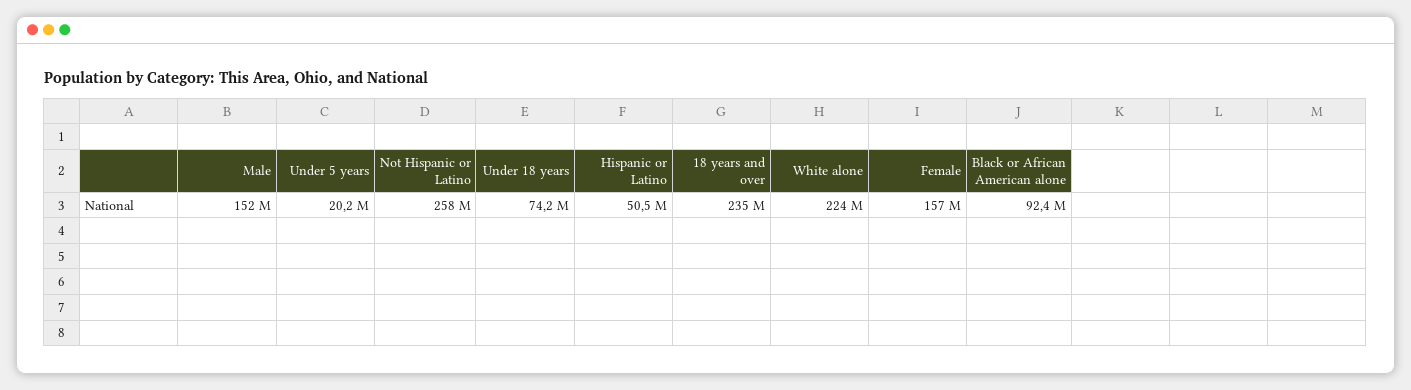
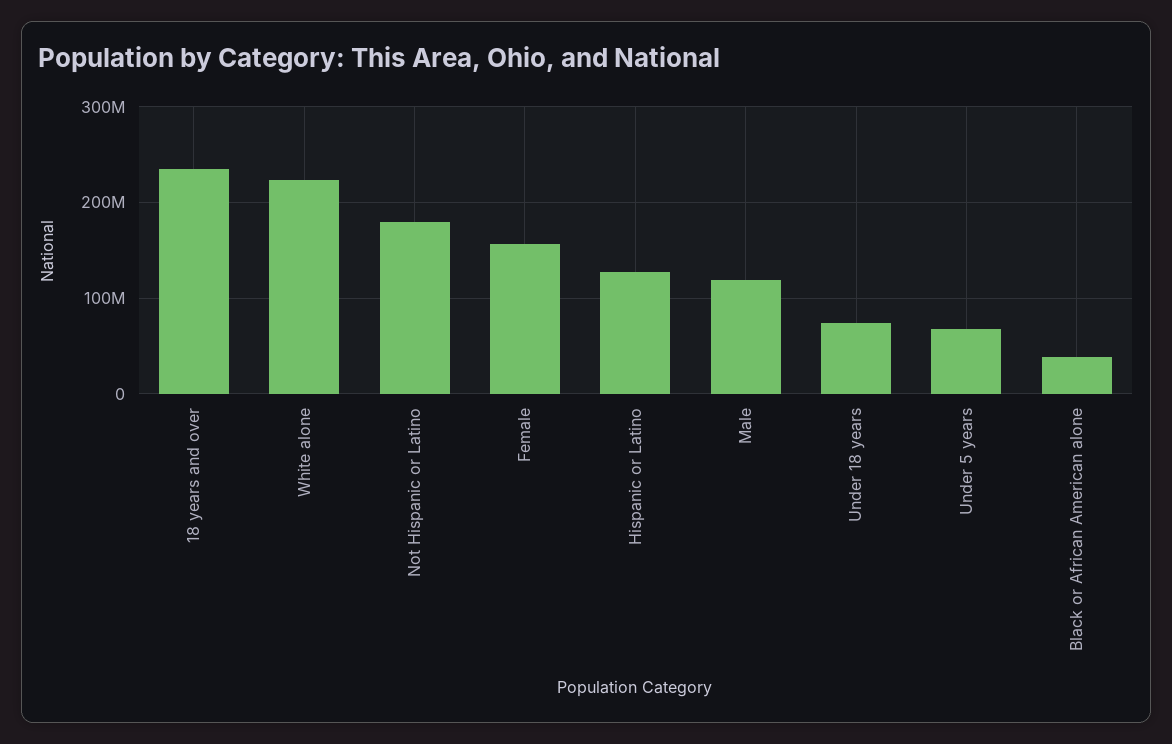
  {
-   "Male": 152000000,
+   "Male": 120000000,
-   "Under 5 years": 20200000,
+   "Under 5 years": 70000000,
-   "Not Hispanic or Latino": 258000000,
+   "Not Hispanic or Latino": 180000000,
    "Under 18 years": 74200000,
-   "Hispanic or Latino": 50500000,
+   "Hispanic or Latino": 130000000,
    "18 years and over": 235000000,
    "White alone": 224000000,
    "Female": 157000000,
-   "Black or African American alone": 92400000
+   "Black or African American alone": 40000000
  }

